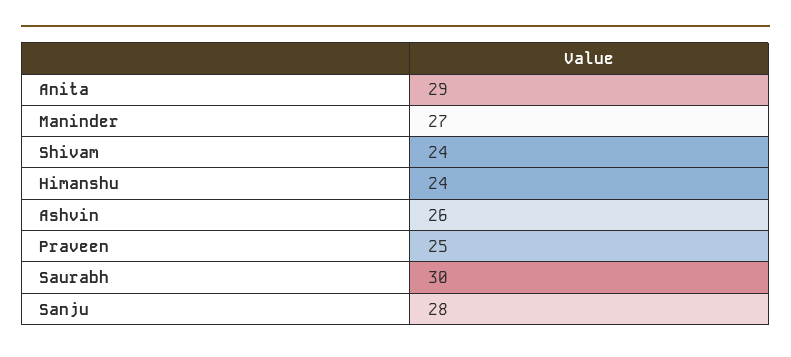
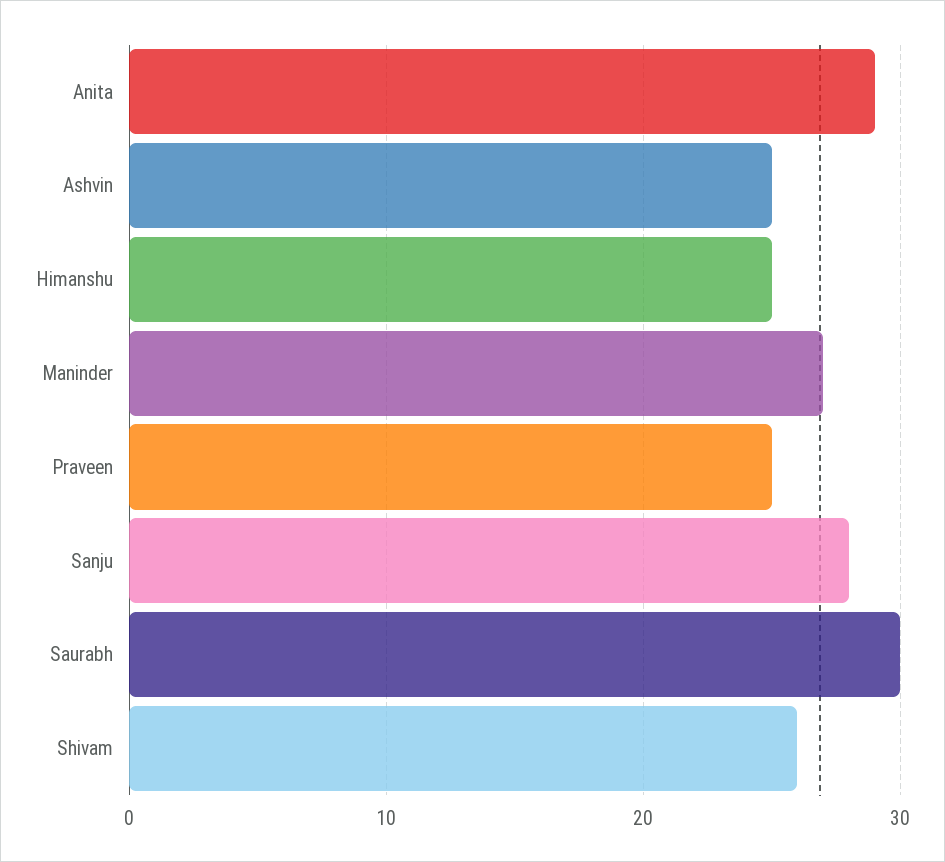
  {
    "Anita": 29,
    "Maninder": 27,
-   "Shivam": 24,
+   "Shivam": 26,
-   "Himanshu": 24,
+   "Himanshu": 25,
-   "Ashvin": 26,
+   "Ashvin": 25,
    "Praveen": 25,
    "Saurabh": 30,
    "Sanju": 28
  }

